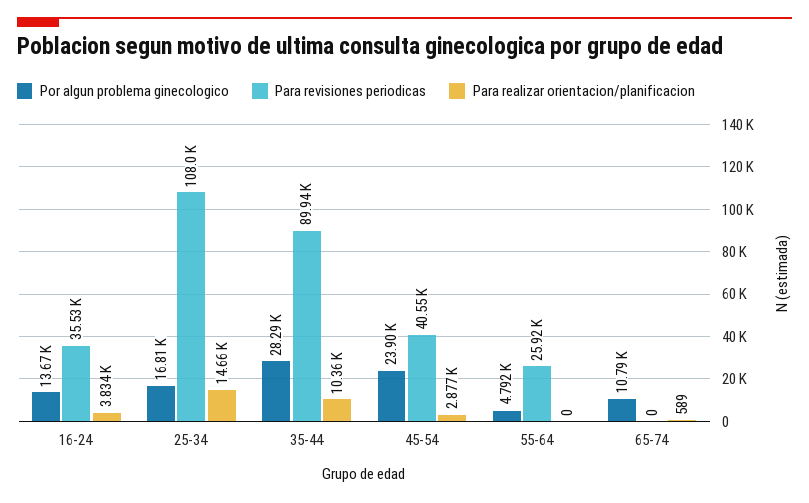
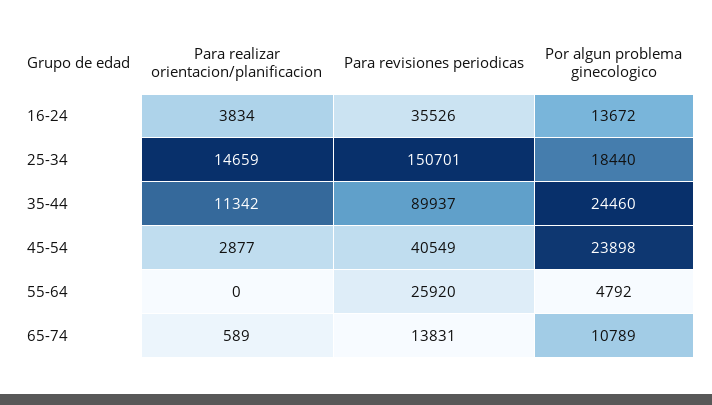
  {
    "Por algun problema ginecologico": {
      "16-24": 13672,
-     "25-34": 16810,
+     "25-34": 18440,
-     "35-44": 28290,
+     "35-44": 24460,
      "45-54": 23898,
      "55-64": 4792,
      "65-74": 10789
    },
    "Para revisiones periodicas": {
      "16-24": 35526,
-     "25-34": 108000,
+     "25-34": 150701,
      "35-44": 89937,
      "45-54": 40549,
      "55-64": 25920,
-     "65-74": 0
+     "65-74": 13831
    },
    "Para realizar orientacion/planificacion": {
      "16-24": 3834,
      "25-34": 14659,
-     "35-44": 10360,
+     "35-44": 11342,
      "45-54": 2877,
      "55-64": 0,
      "65-74": 589
    }
  }

